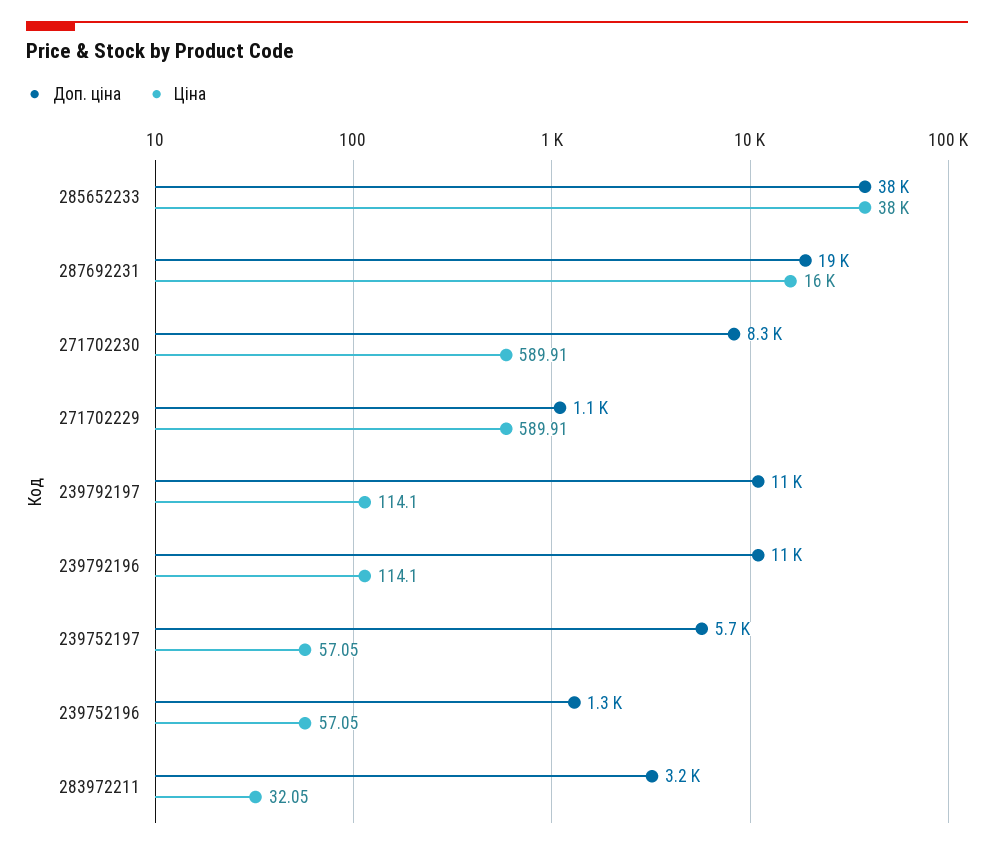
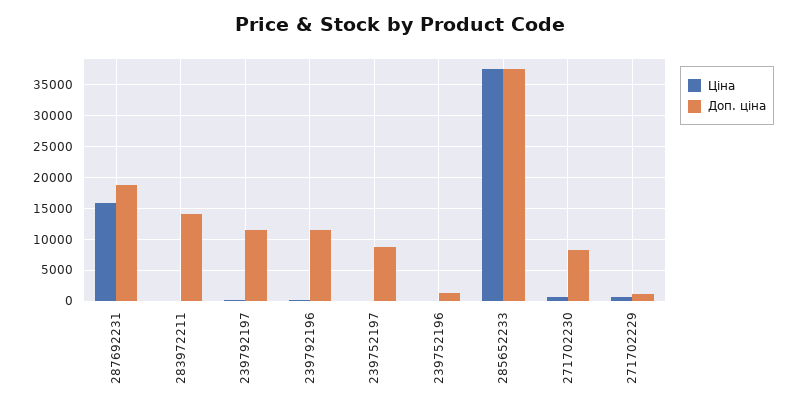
  {
    "Доп. ціна": {
      "285652233": 38000,
      "287692231": 19000,
      "271702230": 8300,
      "271702229": 1100,
      "239792197": 11000,
      "239792196": 11000,
-     "239752197": 5700,
+     "239752197": 9000,
      "239752196": 1300,
-     "283972211": 3200
+     "283972211": 14000
    },
    "Ціна": {
      "285652233": 38000,
      "287692231": 16000,
      "271702230": 589.91,
      "271702229": 589.91,
      "239792197": 114.1,
      "239792196": 114.1,
      "239752197": 57.05,
      "239752196": 57.05,
      "283972211": 32.05
    }
  }

